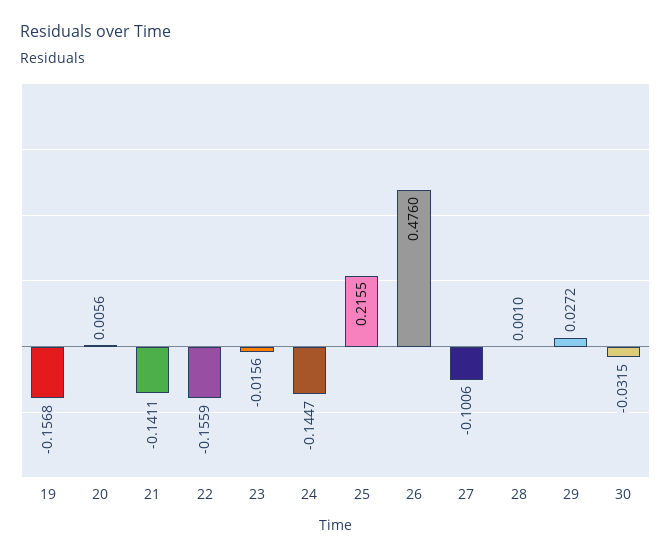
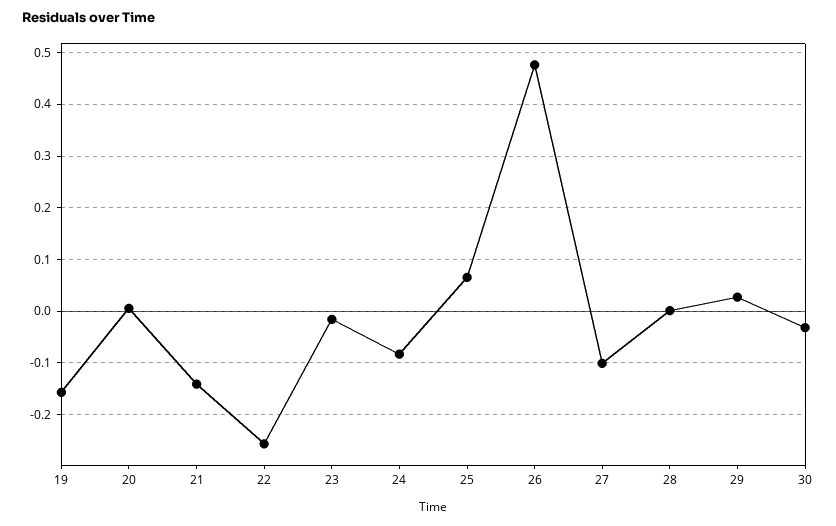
  {
    "19": -0.1568,
    "20": 0.0056,
    "21": -0.1411,
-   "22": -0.1559,
+   "22": -0.26,
    "23": -0.0156,
-   "24": -0.1447,
+   "24": -0.08,
-   "25": 0.2155,
+   "25": 0.06,
    "26": 0.476,
    "27": -0.1006,
    "28": 0.001,
    "29": 0.0272,
    "30": -0.0315
  }

